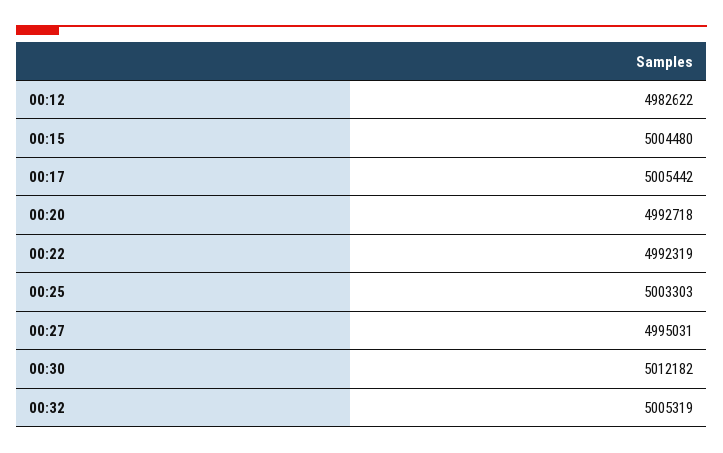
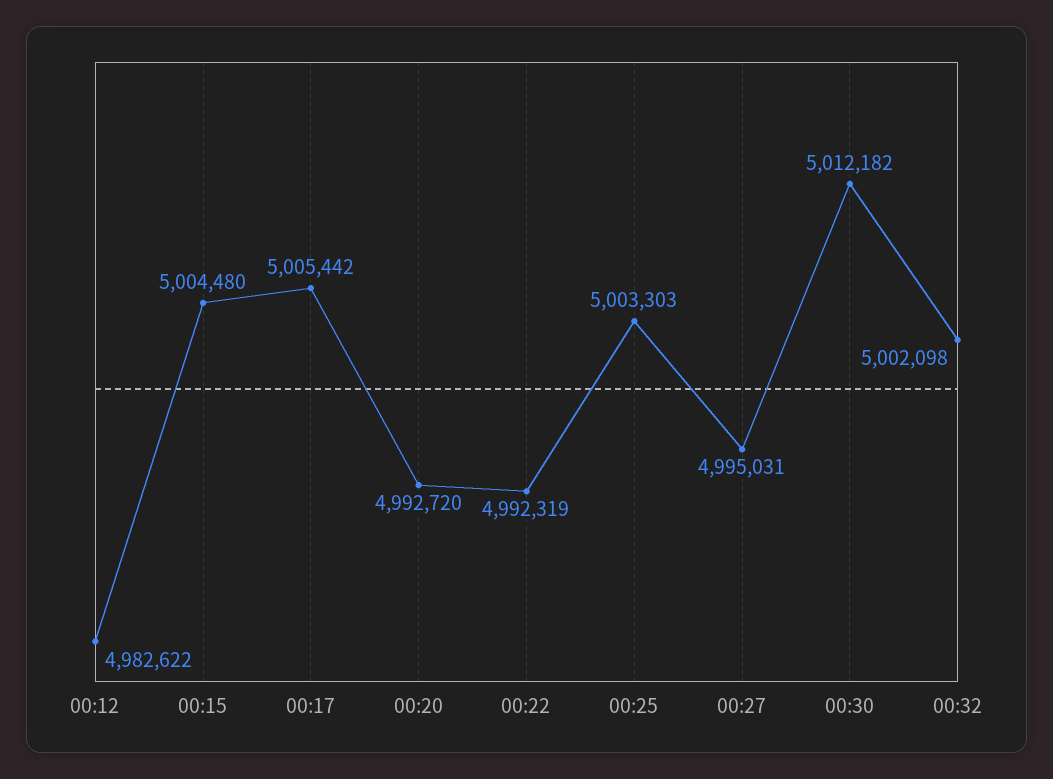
  {
    "00:12": 4982622,
    "00:15": 5004480,
    "00:17": 5005442,
-   "00:20": 4992718,
+   "00:20": 4992720,
    "00:22": 4992319,
    "00:25": 5003303,
    "00:27": 4995031,
    "00:30": 5012182,
-   "00:32": 5005319
+   "00:32": 5002098
  }

